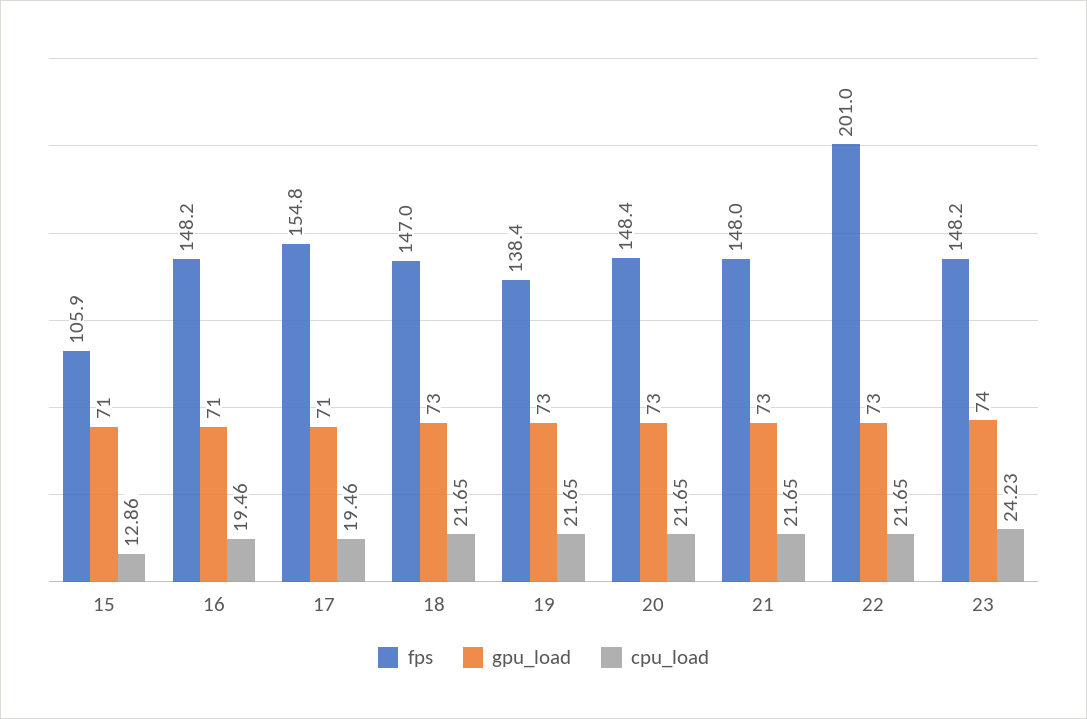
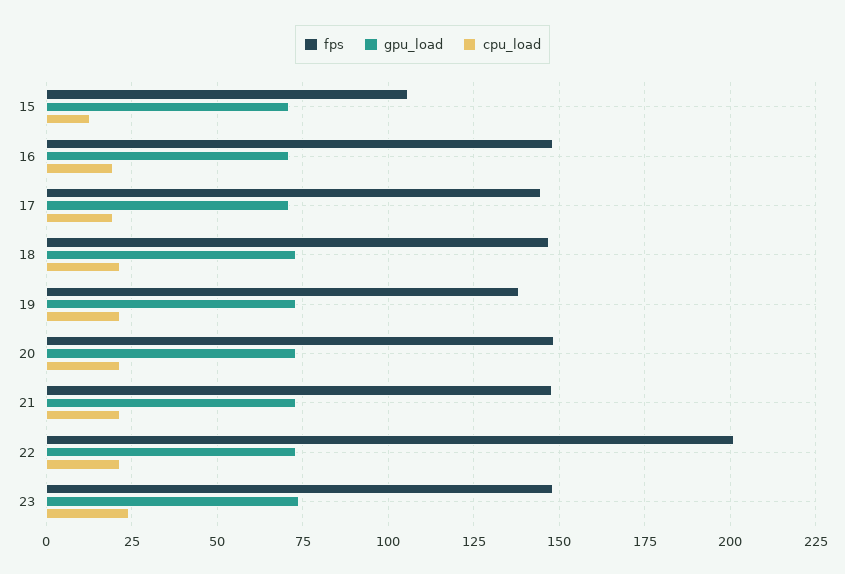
  {
    "fps": {
      "15": 105.9,
      "16": 148.2,
-     "17": 154.8,
+     "17": 145,
      "18": 147,
      "19": 138.4,
      "20": 148.4,
      "21": 148,
      "22": 201,
      "23": 148.2
    },
    "gpu_load": {
      "15": 71,
      "16": 71,
      "17": 71,
      "18": 73,
      "19": 73,
      "20": 73,
      "21": 73,
      "22": 73,
      "23": 74
    },
    "cpu_load": {
      "15": 12.86,
      "16": 19.46,
      "17": 19.46,
      "18": 21.65,
      "19": 21.65,
      "20": 21.65,
      "21": 21.65,
      "22": 21.65,
      "23": 24.23
    }
  }

